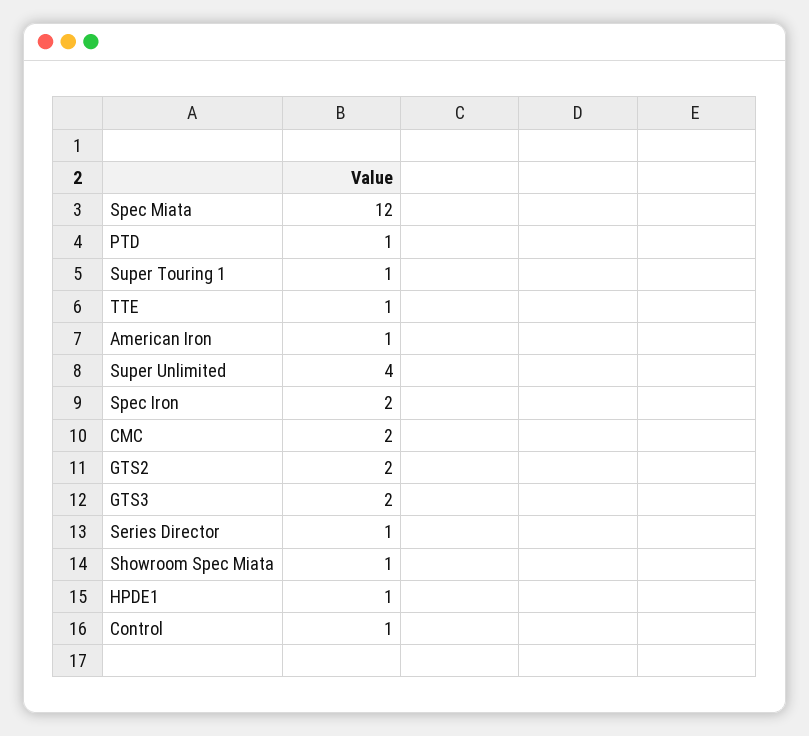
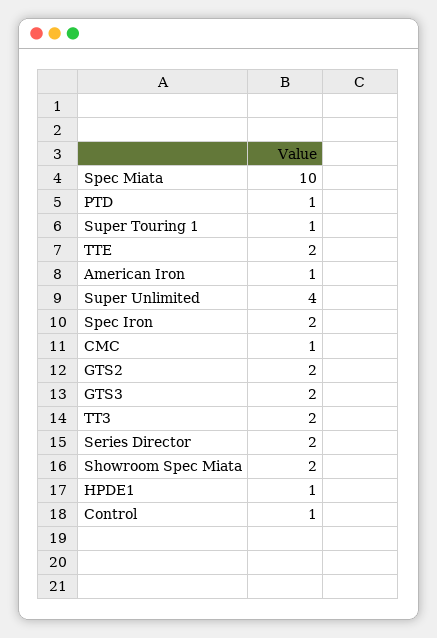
  {
-   "Spec Miata": 12,
+   "Spec Miata": 10,
    "PTD": 1,
    "Super Touring 1": 1,
-   "TTE": 1,
+   "TTE": 2,
    "American Iron": 1,
    "Super Unlimited": 4,
    "Spec Iron": 2,
-   "CMC": 2,
+   "CMC": 1,
    "GTS2": 2,
    "GTS3": 2,
-   "Series Director": 1,
+   "Series Director": 2,
-   "Showroom Spec Miata": 1,
+   "Showroom Spec Miata": 2,
    "HPDE1": 1,
-   "Control": 1
+   "Control": 1,
+   "TT3": 2
  }

